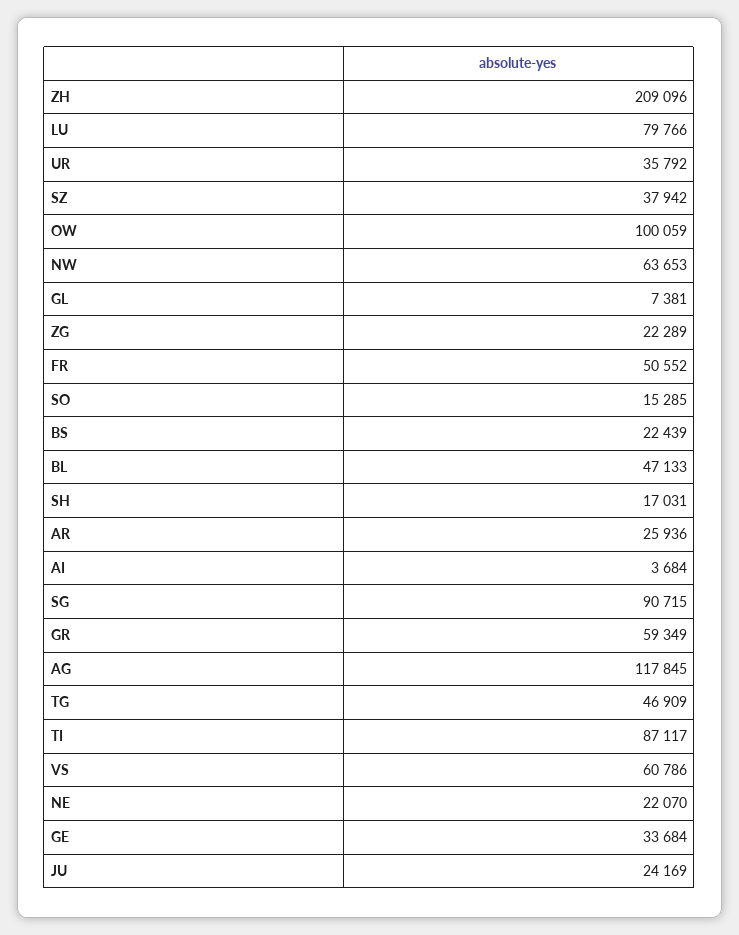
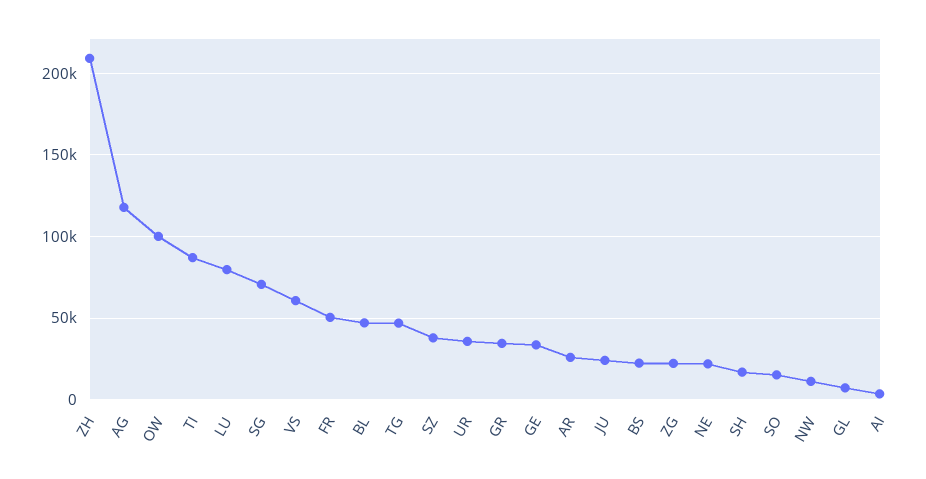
  {
    "ZH": 209096,
    "LU": 79766,
    "UR": 35792,
    "SZ": 37942,
    "OW": 100059,
-   "NW": 63653,
+   "NW": 10000,
    "GL": 7381,
    "ZG": 22289,
    "FR": 50552,
    "SO": 15285,
    "BS": 22439,
    "BL": 47133,
    "SH": 17031,
    "AR": 25936,
    "AI": 3684,
-   "SG": 90715,
+   "SG": 70000,
-   "GR": 59349,
+   "GR": 35000,
    "AG": 117845,
    "TG": 46909,
    "TI": 87117,
    "VS": 60786,
    "NE": 22070,
    "GE": 33684,
    "JU": 24169
  }

